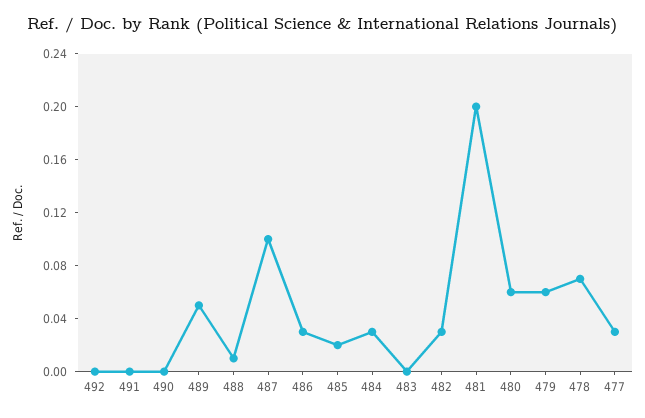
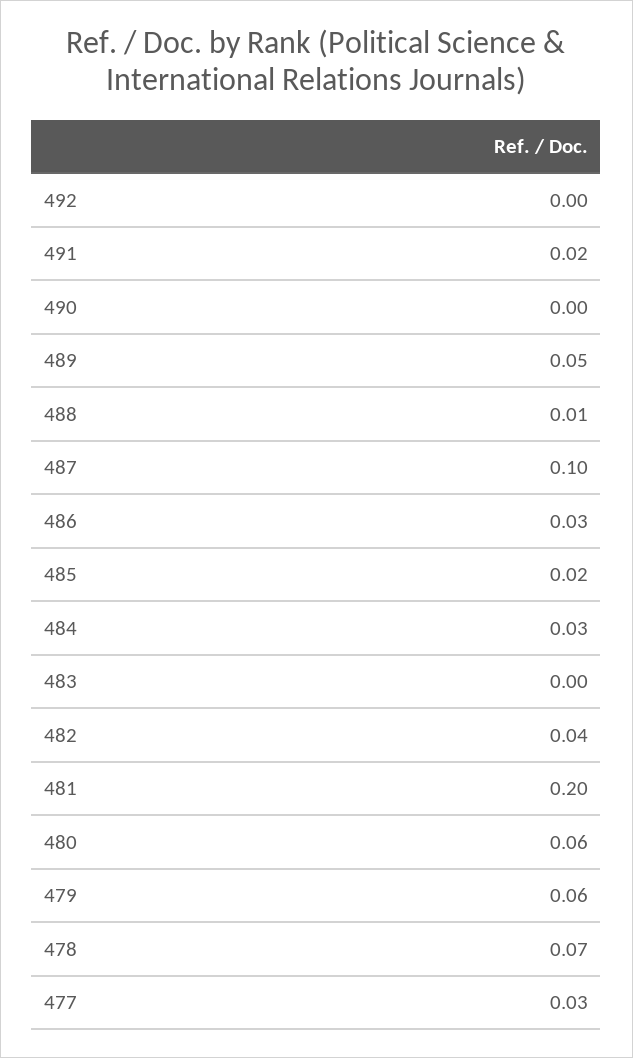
  {
    "492": 0,
-   "491": 0,
+   "491": 0.02,
    "490": 0,
    "489": 0.05,
    "488": 0.01,
    "487": 0.1,
    "486": 0.03,
    "485": 0.02,
    "484": 0.03,
    "483": 0,
-   "482": 0.03,
+   "482": 0.04,
    "481": 0.2,
    "480": 0.06,
    "479": 0.06,
    "478": 0.07,
    "477": 0.03
  }

